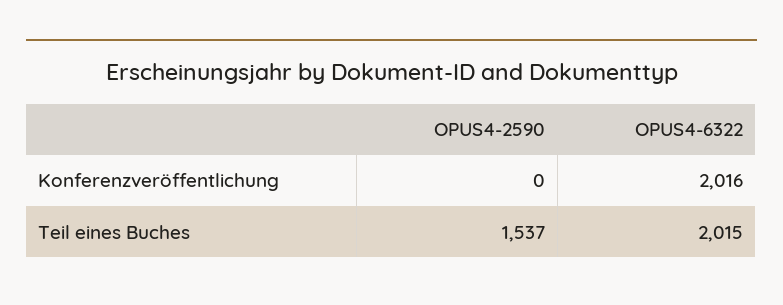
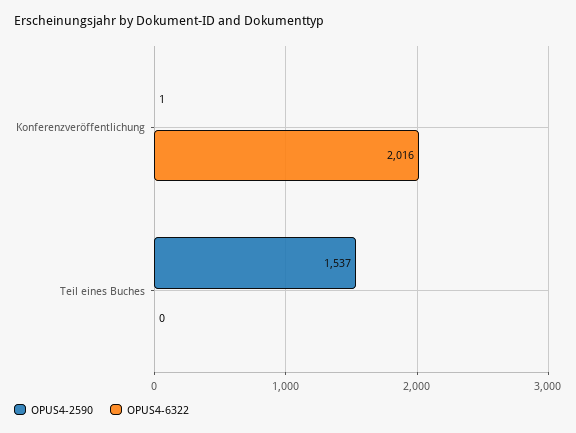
  {
    "OPUS4-2590": {
-     "Konferenzveröffentlichung": 0,
+     "Konferenzveröffentlichung": 1,
      "Teil eines Buches": 1537
    },
    "OPUS4-6322": {
      "Konferenzveröffentlichung": 2016,
-     "Teil eines Buches": 2015
+     "Teil eines Buches": 0
    }
  }

